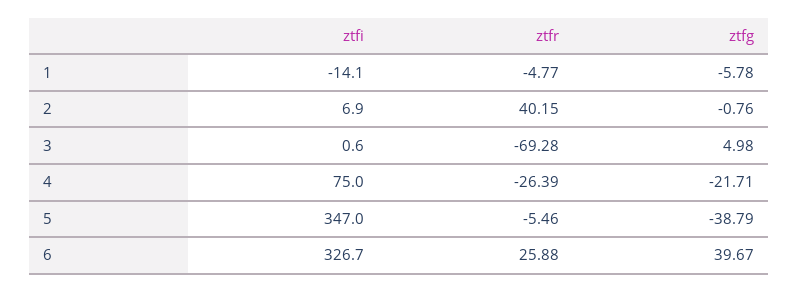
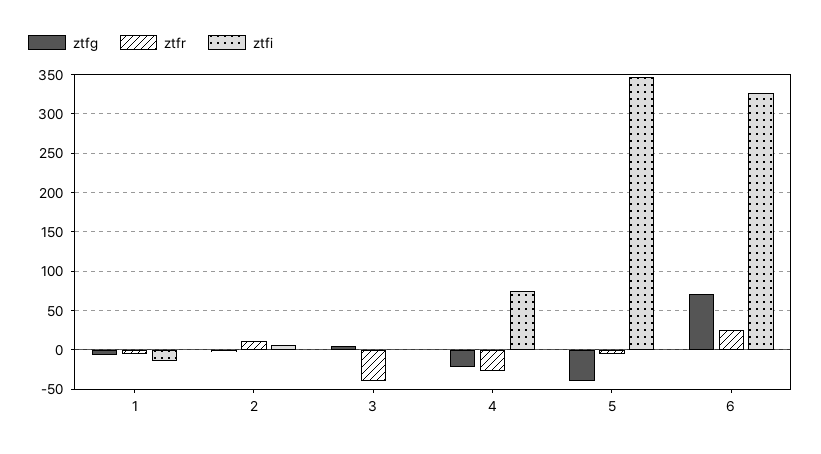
  {
    "ztfi": {
      "1": -14.1,
      "2": 6.9,
      "3": 0.6,
      "4": 75,
      "5": 347,
      "6": 326.7
    },
    "ztfr": {
      "1": -4.77,
-     "2": 40.15,
+     "2": 10,
-     "3": -69.28,
+     "3": -40,
      "4": -26.39,
      "5": -5.46,
      "6": 25.88
    },
    "ztfg": {
      "1": -5.78,
      "2": -0.76,
      "3": 4.98,
      "4": -21.71,
      "5": -38.79,
-     "6": 39.67
+     "6": 70
    }
  }

